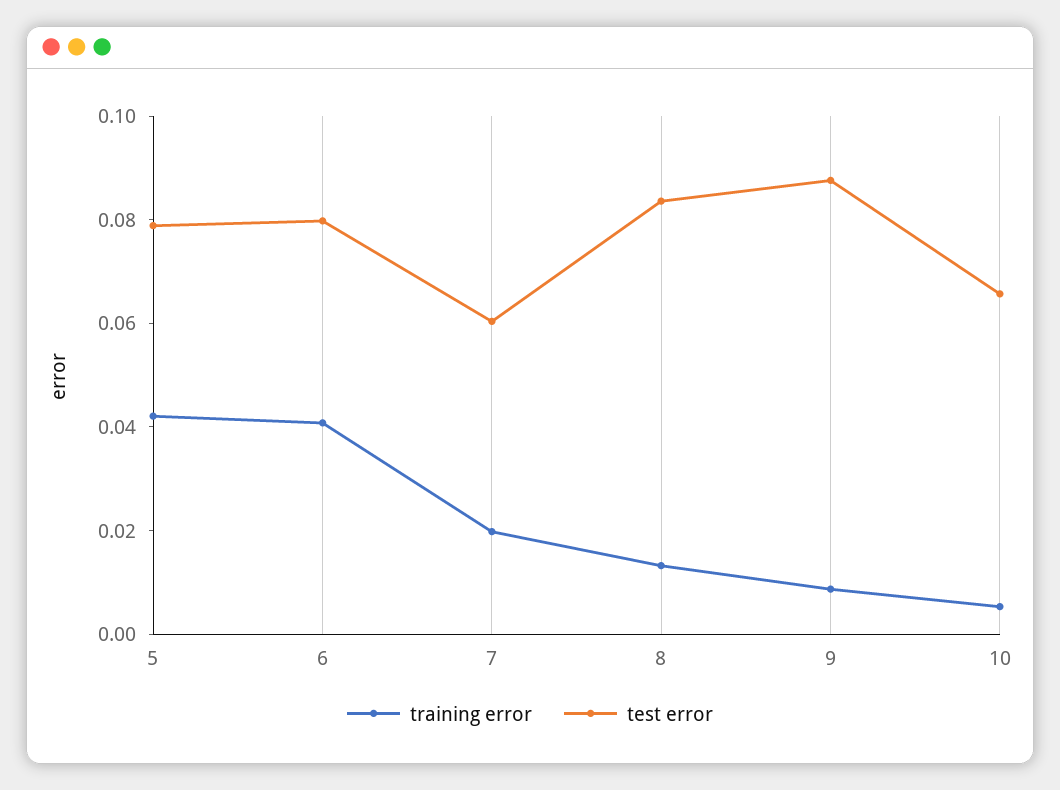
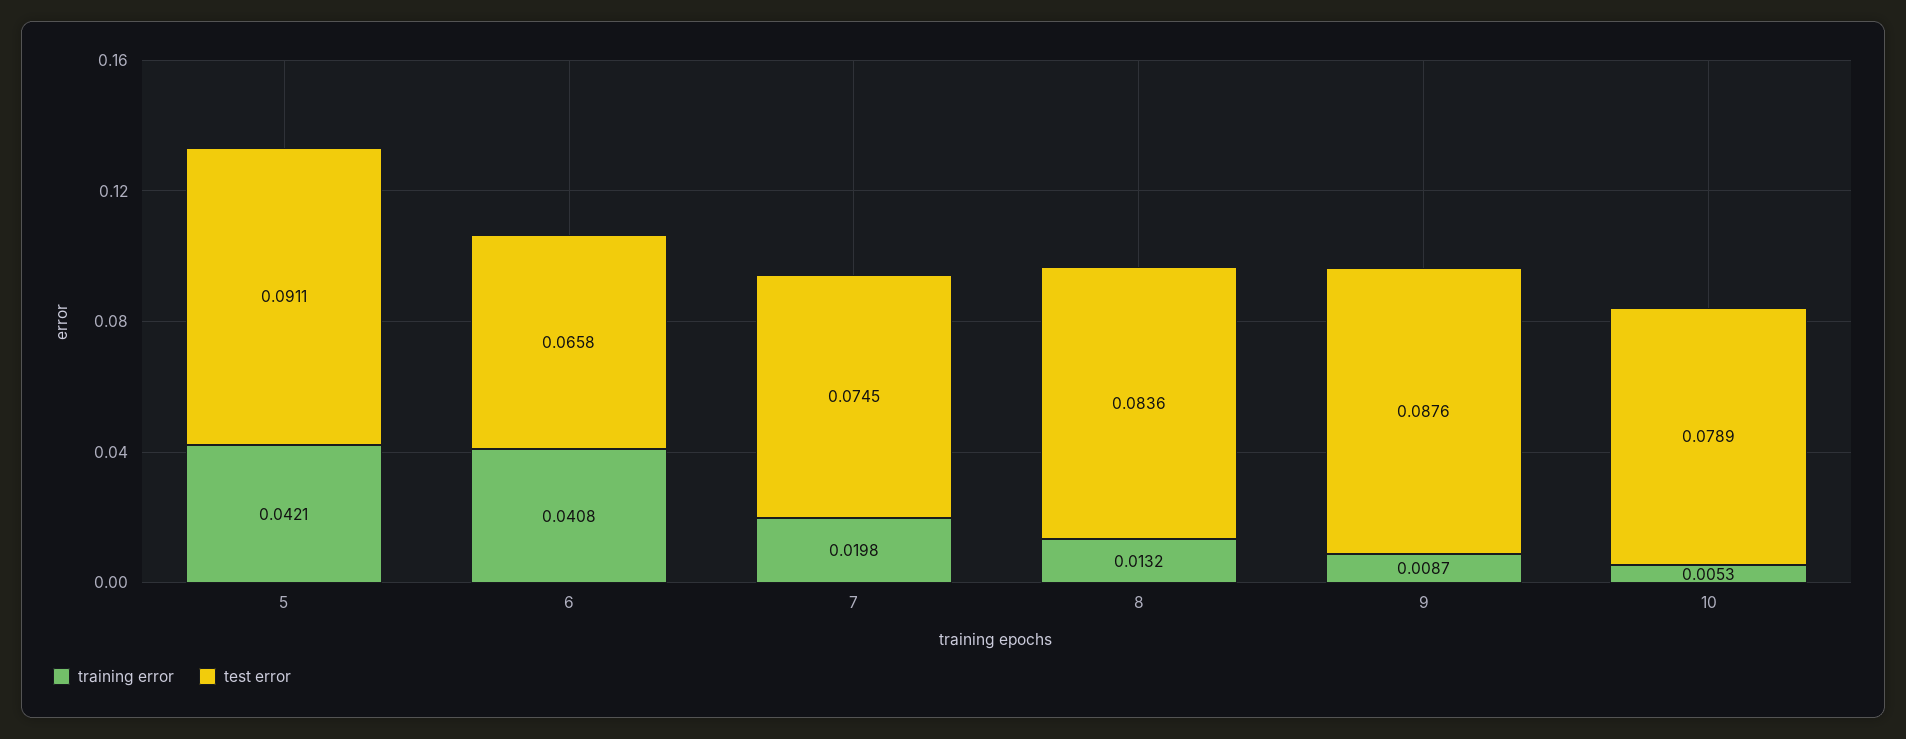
  {
    "training error": {
      "5": 0.0421,
      "6": 0.0408,
      "7": 0.0198,
      "8": 0.0132,
      "9": 0.0087,
      "10": 0.0053
    },
    "test error": {
-     "5": 0.08,
+     "5": 0.0911,
-     "6": 0.08,
+     "6": 0.0658,
-     "7": 0.06,
+     "7": 0.0745,
      "8": 0.0836,
      "9": 0.0876,
-     "10": 0.065
+     "10": 0.0789
    }
  }

